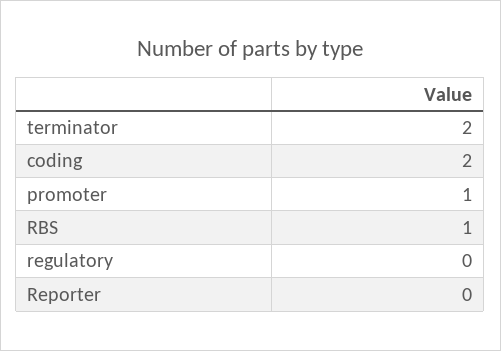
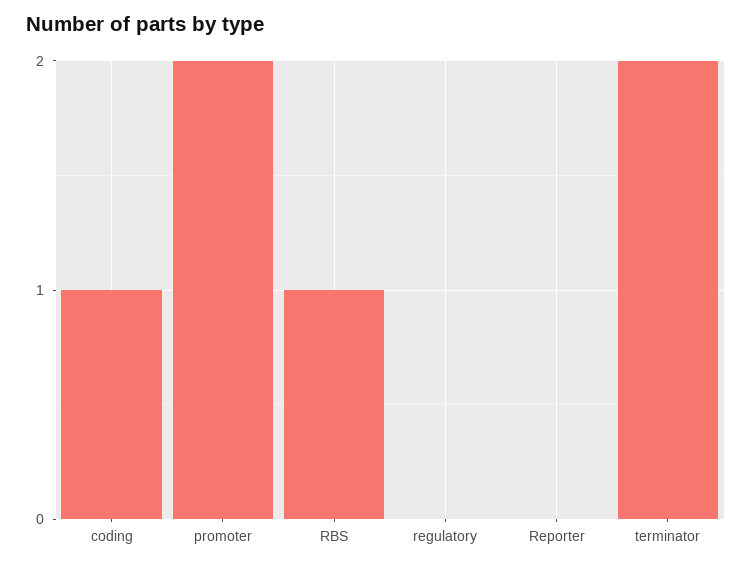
  {
    "terminator": 2,
-   "coding": 2,
+   "coding": 1,
-   "promoter": 1,
+   "promoter": 2,
    "RBS": 1,
    "regulatory": 0,
    "Reporter": 0
  }

